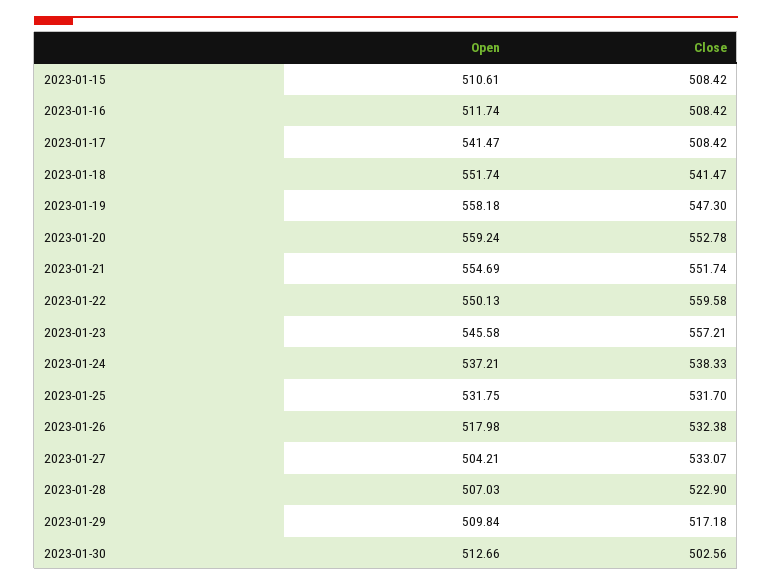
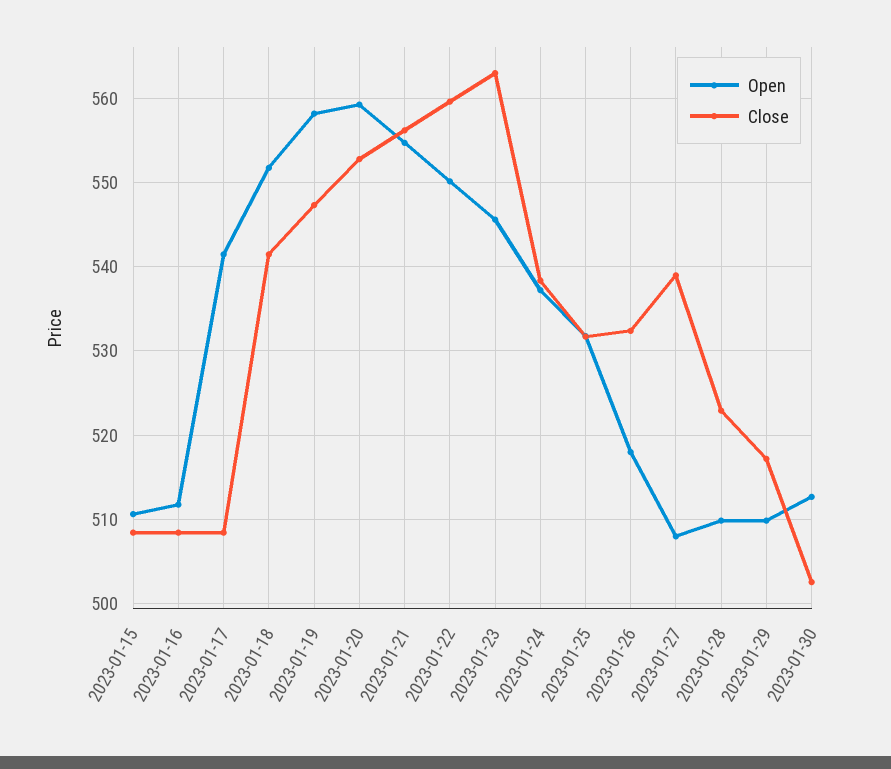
  {
    "Open": {
      "2023-01-15": 510.61,
      "2023-01-16": 511.74,
      "2023-01-17": 541.47,
      "2023-01-18": 551.74,
      "2023-01-19": 558.18,
      "2023-01-20": 559.24,
      "2023-01-21": 554.69,
      "2023-01-22": 550.13,
      "2023-01-23": 545.58,
      "2023-01-24": 537.21,
      "2023-01-25": 531.75,
      "2023-01-26": 517.98,
-     "2023-01-27": 504.21,
+     "2023-01-27": 508,
-     "2023-01-28": 507.03,
+     "2023-01-28": 510,
      "2023-01-29": 509.84,
      "2023-01-30": 512.66
    },
    "Close": {
      "2023-01-15": 508.42,
      "2023-01-16": 508.42,
      "2023-01-17": 508.42,
      "2023-01-18": 541.47,
      "2023-01-19": 547.3,
      "2023-01-20": 552.78,
-     "2023-01-21": 551.74,
+     "2023-01-21": 556,
      "2023-01-22": 559.58,
-     "2023-01-23": 557.21,
+     "2023-01-23": 563,
      "2023-01-24": 538.33,
      "2023-01-25": 531.7,
      "2023-01-26": 532.38,
-     "2023-01-27": 533.07,
+     "2023-01-27": 539,
      "2023-01-28": 522.9,
      "2023-01-29": 517.18,
      "2023-01-30": 502.56
    }
  }

